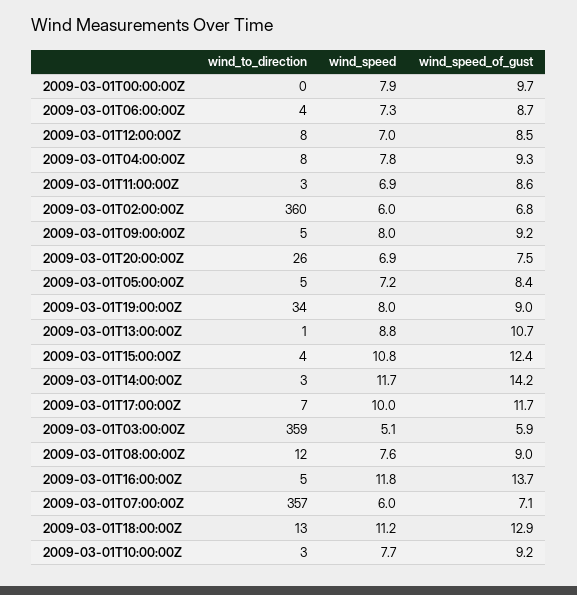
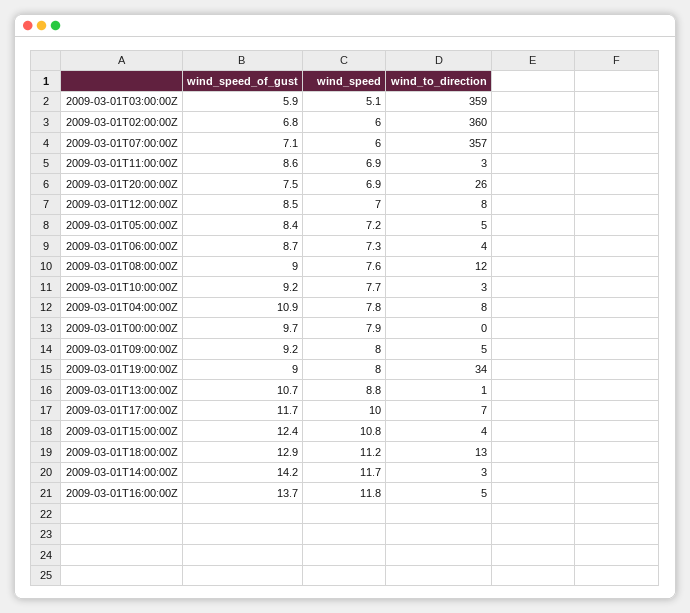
  {
    "wind_to_direction": {
      "2009-03-01T00:00:00Z": 0,
      "2009-03-01T06:00:00Z": 4,
      "2009-03-01T12:00:00Z": 8,
      "2009-03-01T04:00:00Z": 8,
      "2009-03-01T11:00:00Z": 3,
      "2009-03-01T02:00:00Z": 360,
      "2009-03-01T09:00:00Z": 5,
      "2009-03-01T20:00:00Z": 26,
      "2009-03-01T05:00:00Z": 5,
      "2009-03-01T19:00:00Z": 34,
      "2009-03-01T13:00:00Z": 1,
      "2009-03-01T15:00:00Z": 4,
      "2009-03-01T14:00:00Z": 3,
      "2009-03-01T17:00:00Z": 7,
      "2009-03-01T03:00:00Z": 359,
      "2009-03-01T08:00:00Z": 12,
      "2009-03-01T16:00:00Z": 5,
      "2009-03-01T07:00:00Z": 357,
      "2009-03-01T18:00:00Z": 13,
      "2009-03-01T10:00:00Z": 3
    },
    "wind_speed": {
      "2009-03-01T00:00:00Z": 7.9,
      "2009-03-01T06:00:00Z": 7.3,
      "2009-03-01T12:00:00Z": 7,
      "2009-03-01T04:00:00Z": 7.8,
      "2009-03-01T11:00:00Z": 6.9,
      "2009-03-01T02:00:00Z": 6,
      "2009-03-01T09:00:00Z": 8,
      "2009-03-01T20:00:00Z": 6.9,
      "2009-03-01T05:00:00Z": 7.2,
      "2009-03-01T19:00:00Z": 8,
      "2009-03-01T13:00:00Z": 8.8,
      "2009-03-01T15:00:00Z": 10.8,
      "2009-03-01T14:00:00Z": 11.7,
      "2009-03-01T17:00:00Z": 10,
      "2009-03-01T03:00:00Z": 5.1,
      "2009-03-01T08:00:00Z": 7.6,
      "2009-03-01T16:00:00Z": 11.8,
      "2009-03-01T07:00:00Z": 6,
      "2009-03-01T18:00:00Z": 11.2,
      "2009-03-01T10:00:00Z": 7.7
    },
    "wind_speed_of_gust": {
      "2009-03-01T00:00:00Z": 9.7,
      "2009-03-01T06:00:00Z": 8.7,
      "2009-03-01T12:00:00Z": 8.5,
-     "2009-03-01T04:00:00Z": 9.3,
+     "2009-03-01T04:00:00Z": 10.9,
      "2009-03-01T11:00:00Z": 8.6,
      "2009-03-01T02:00:00Z": 6.8,
      "2009-03-01T09:00:00Z": 9.2,
      "2009-03-01T20:00:00Z": 7.5,
      "2009-03-01T05:00:00Z": 8.4,
      "2009-03-01T19:00:00Z": 9,
      "2009-03-01T13:00:00Z": 10.7,
      "2009-03-01T15:00:00Z": 12.4,
      "2009-03-01T14:00:00Z": 14.2,
      "2009-03-01T17:00:00Z": 11.7,
      "2009-03-01T03:00:00Z": 5.9,
      "2009-03-01T08:00:00Z": 9,
      "2009-03-01T16:00:00Z": 13.7,
      "2009-03-01T07:00:00Z": 7.1,
      "2009-03-01T18:00:00Z": 12.9,
      "2009-03-01T10:00:00Z": 9.2
    }
  }

